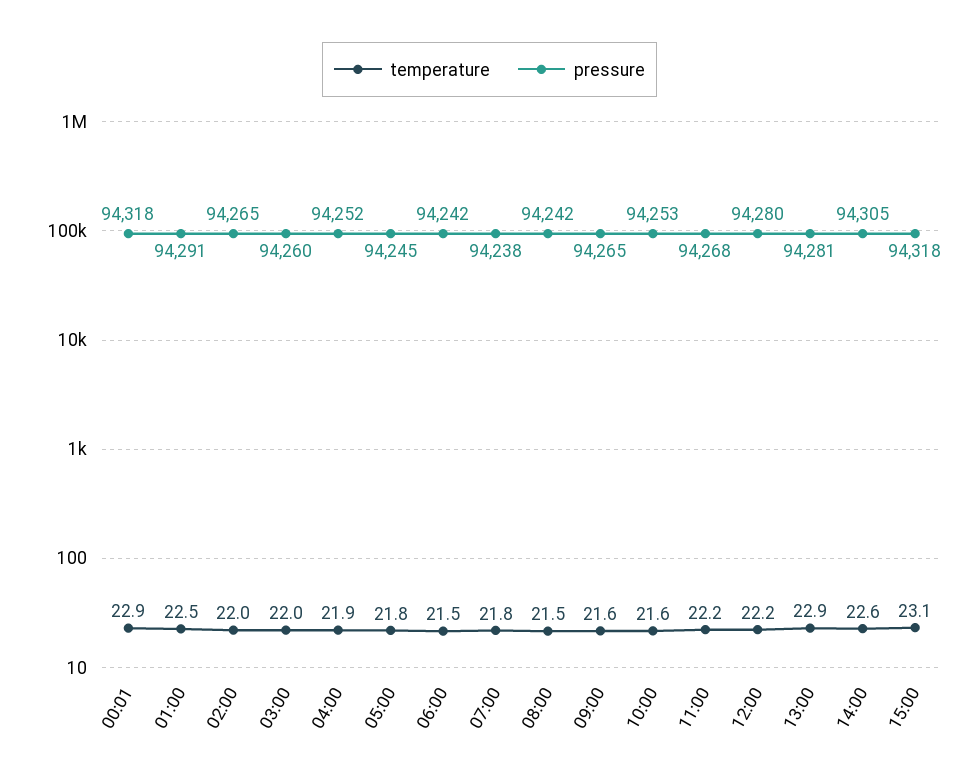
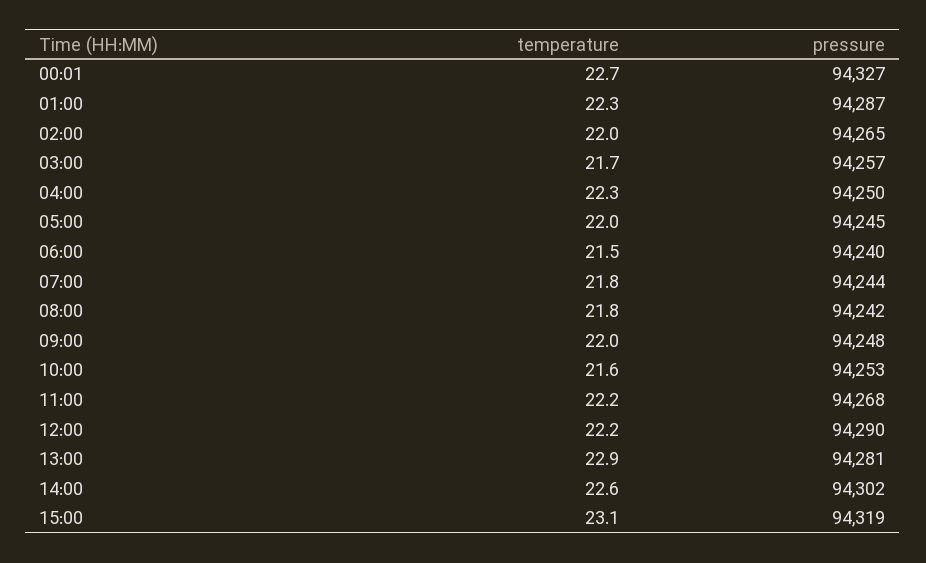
  {
    "temperature": {
-     "00:01": 22.9,
+     "00:01": 22.7,
-     "01:00": 22.5,
+     "01:00": 22.3,
      "02:00": 22,
-     "03:00": 22,
+     "03:00": 21.7,
-     "04:00": 21.9,
+     "04:00": 22.3,
-     "05:00": 21.8,
+     "05:00": 22,
      "06:00": 21.5,
      "07:00": 21.8,
-     "08:00": 21.5,
+     "08:00": 21.8,
-     "09:00": 21.6,
+     "09:00": 22,
      "10:00": 21.6,
      "11:00": 22.2,
      "12:00": 22.2,
      "13:00": 22.9,
      "14:00": 22.6,
      "15:00": 23.1
    },
    "pressure": {
-     "00:01": 94318,
+     "00:01": 94327,
-     "01:00": 94291,
+     "01:00": 94287,
      "02:00": 94265,
-     "03:00": 94260,
+     "03:00": 94257,
-     "04:00": 94252,
+     "04:00": 94250,
      "05:00": 94245,
-     "06:00": 94242,
+     "06:00": 94240,
-     "07:00": 94238,
+     "07:00": 94244,
      "08:00": 94242,
-     "09:00": 94265,
+     "09:00": 94248,
      "10:00": 94253,
      "11:00": 94268,
-     "12:00": 94280,
+     "12:00": 94290,
      "13:00": 94281,
-     "14:00": 94305,
+     "14:00": 94302,
-     "15:00": 94318
+     "15:00": 94319
    }
  }

